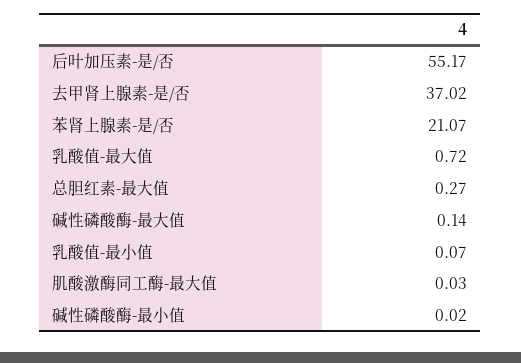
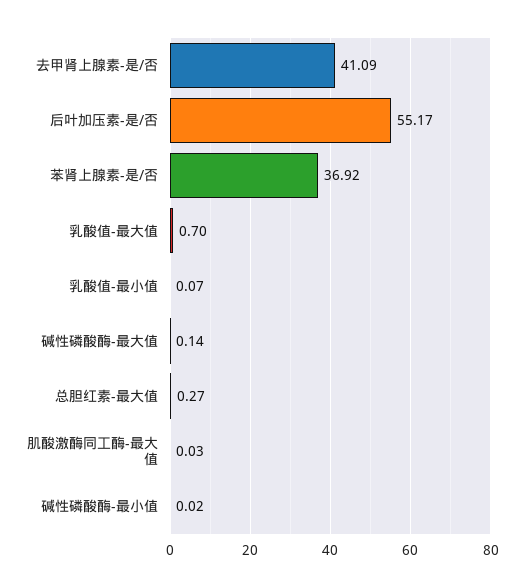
  {
    "后叶加压素-是/否": 55.17,
-   "去甲肾上腺素-是/否": 37.02,
+   "去甲肾上腺素-是/否": 41.09,
-   "苯肾上腺素-是/否": 21.07,
+   "苯肾上腺素-是/否": 36.92,
-   "乳酸值-最大值": 0.72,
+   "乳酸值-最大值": 0.7,
    "总胆红素-最大值": 0.27,
    "碱性磷酸酶-最大值": 0.14,
    "乳酸值-最小值": 0.07,
    "肌酸激酶同工酶-最大值": 0.03,
    "碱性磷酸酶-最小值": 0.02
  }

